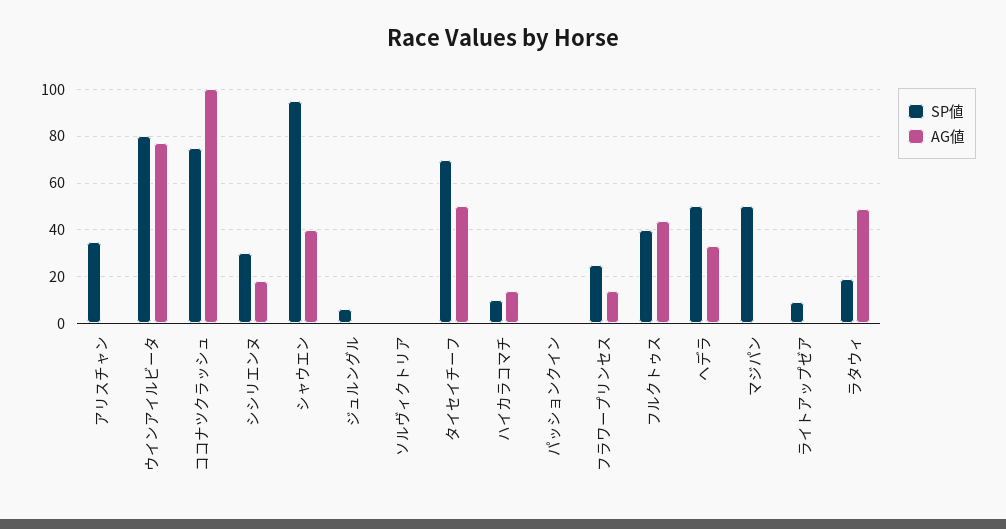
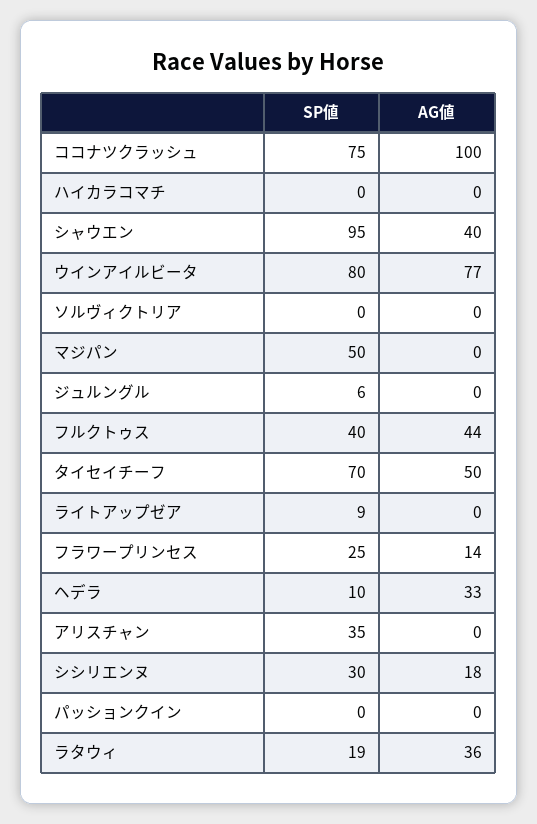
  {
    "SP値": {
      "アリスチャン": 35,
      "ウインアイルビータ": 80,
      "ココナツクラッシュ": 75,
      "シシリエンヌ": 30,
      "シャウエン": 95,
      "ジュルングル": 6,
      "ソルヴィクトリア": 0,
      "タイセイチーフ": 70,
-     "ハイカラコマチ": 10,
+     "ハイカラコマチ": 0,
      "パッションクイン": 0,
      "フラワープリンセス": 25,
      "フルクトゥス": 40,
-     "ヘデラ": 50,
+     "ヘデラ": 10,
      "マジパン": 50,
      "ライトアップゼア": 9,
      "ラタウィ": 19
    },
    "AG値": {
      "アリスチャン": 0,
      "ウインアイルビータ": 77,
      "ココナツクラッシュ": 100,
      "シシリエンヌ": 18,
      "シャウエン": 40,
      "ジュルングル": 0,
      "ソルヴィクトリア": 0,
      "タイセイチーフ": 50,
-     "ハイカラコマチ": 15,
+     "ハイカラコマチ": 0,
      "パッションクイン": 0,
      "フラワープリンセス": 14,
      "フルクトゥス": 44,
      "ヘデラ": 33,
      "マジパン": 0,
      "ライトアップゼア": 0,
-     "ラタウィ": 50
+     "ラタウィ": 36
    }
  }

